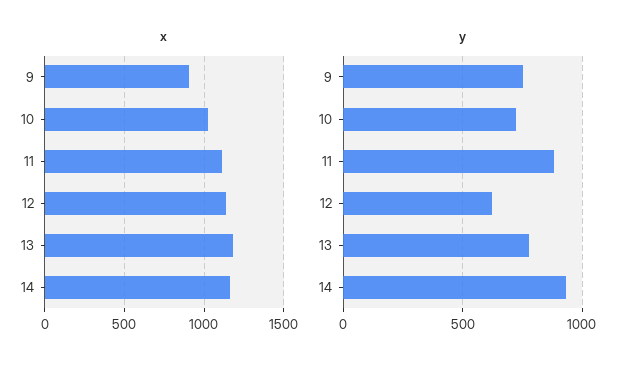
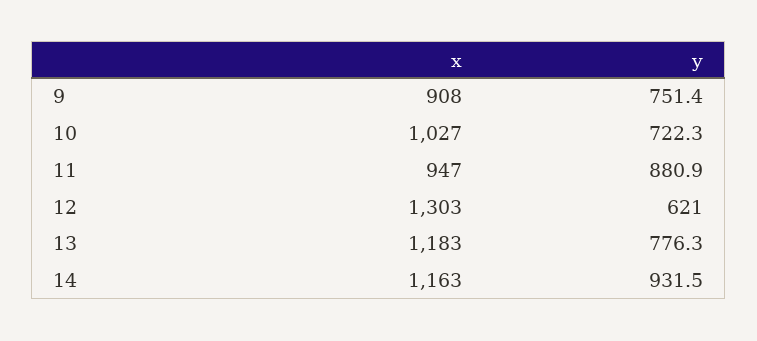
  {
    "x": {
      "9": 908,
      "10": 1027,
-     "11": 1100,
+     "11": 947,
-     "12": 1150,
+     "12": 1303,
      "13": 1183,
      "14": 1163
    },
    "y": {
      "9": 751.4,
      "10": 722.3,
      "11": 880.9,
      "12": 621,
      "13": 776.3,
      "14": 931.5
    }
  }

